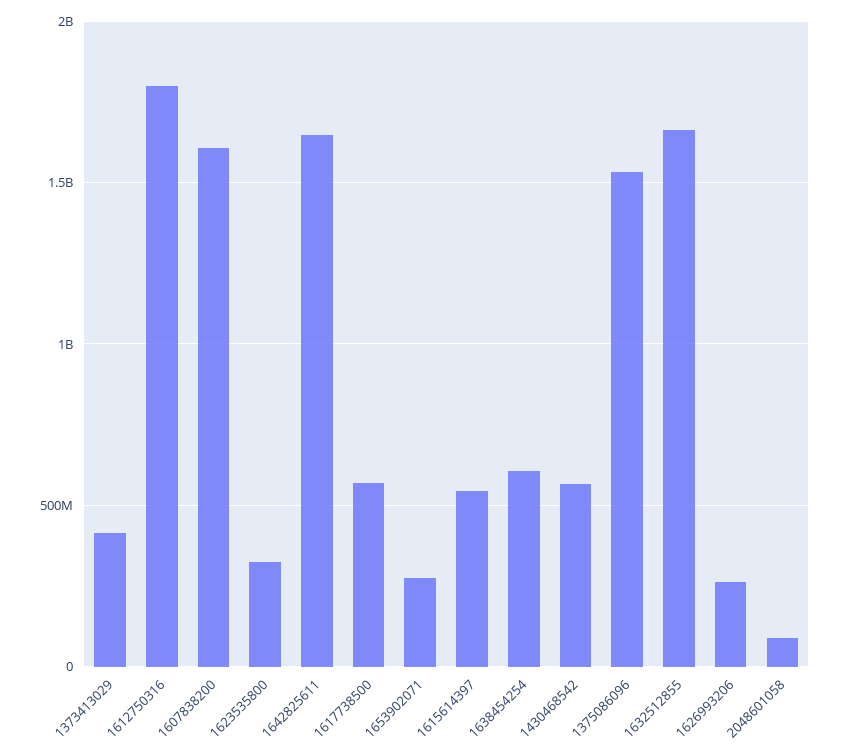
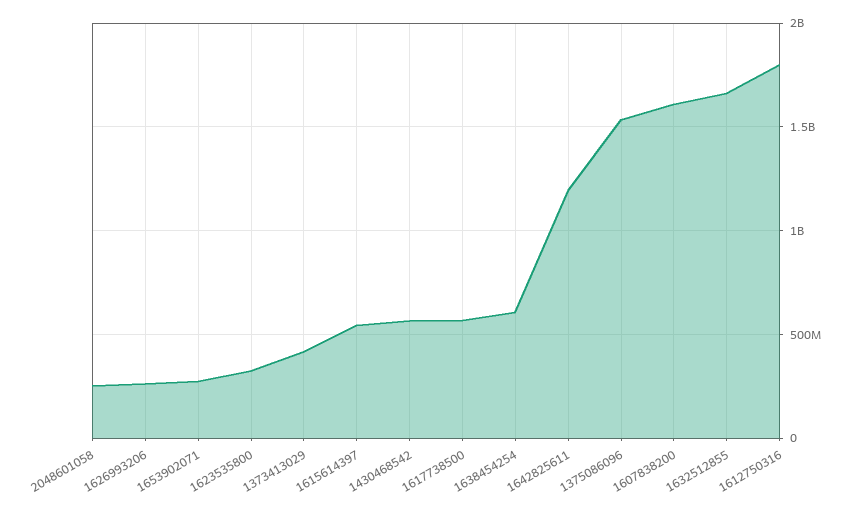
  {
    "1373413029": 400000000,
    "1612750316": 1800000000,
    "1607838200": 1600000000,
    "1623535800": 350000000,
-   "1642825611": 1650000000,
+   "1642825611": 1200000000,
    "1617738500": 550000000,
    "1653902071": 250000000,
    "1615614397": 550000000,
    "1638454254": 600000000,
    "1430468542": 550000000,
    "1375086096": 1550000000,
    "1632512855": 1650000000,
    "1626993206": 250000000,
-   "2048601058": 100000000
+   "2048601058": 250000000
  }

